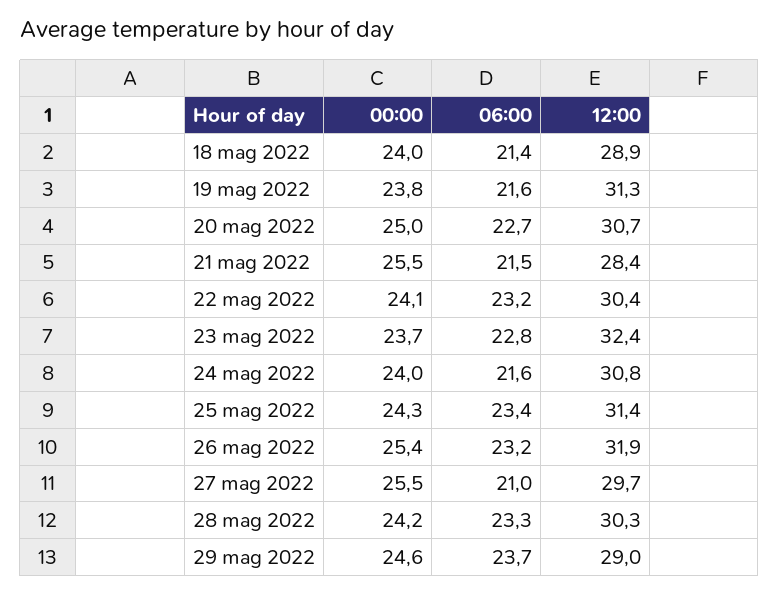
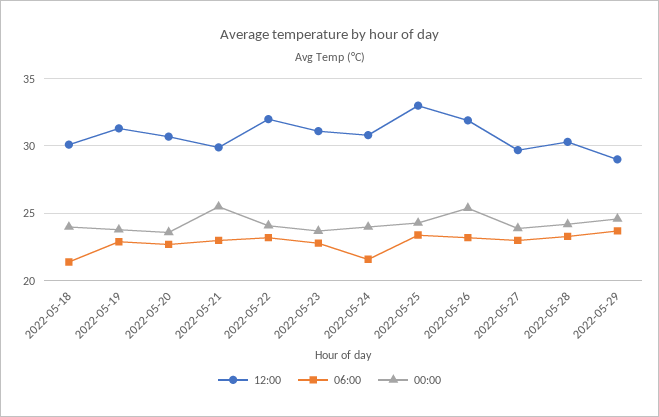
  {
    "00:00": {
      "18 mag 2022": 24,
      "19 mag 2022": 23.8,
-     "20 mag 2022": 25,
+     "20 mag 2022": 23.5,
      "21 mag 2022": 25.5,
      "22 mag 2022": 24.1,
      "23 mag 2022": 23.7,
      "24 mag 2022": 24,
      "25 mag 2022": 24.3,
      "26 mag 2022": 25.4,
-     "27 mag 2022": 25.5,
+     "27 mag 2022": 24,
      "28 mag 2022": 24.2,
      "29 mag 2022": 24.6
    },
    "06:00": {
      "18 mag 2022": 21.4,
-     "19 mag 2022": 21.6,
+     "19 mag 2022": 23,
      "20 mag 2022": 22.7,
-     "21 mag 2022": 21.5,
+     "21 mag 2022": 23,
      "22 mag 2022": 23.2,
      "23 mag 2022": 22.8,
      "24 mag 2022": 21.6,
      "25 mag 2022": 23.4,
      "26 mag 2022": 23.2,
-     "27 mag 2022": 21,
+     "27 mag 2022": 23,
      "28 mag 2022": 23.3,
      "29 mag 2022": 23.7
    },
    "12:00": {
-     "18 mag 2022": 28.9,
+     "18 mag 2022": 30,
      "19 mag 2022": 31.3,
      "20 mag 2022": 30.7,
-     "21 mag 2022": 28.4,
+     "21 mag 2022": 30,
-     "22 mag 2022": 30.4,
+     "22 mag 2022": 32,
-     "23 mag 2022": 32.4,
+     "23 mag 2022": 31,
      "24 mag 2022": 30.8,
-     "25 mag 2022": 31.4,
+     "25 mag 2022": 33,
      "26 mag 2022": 31.9,
      "27 mag 2022": 29.7,
      "28 mag 2022": 30.3,
      "29 mag 2022": 29
    }
  }

